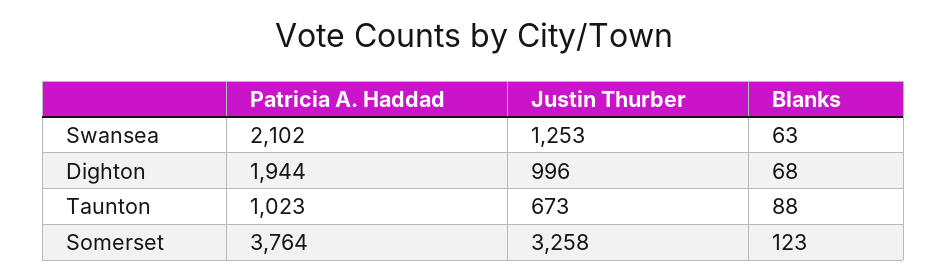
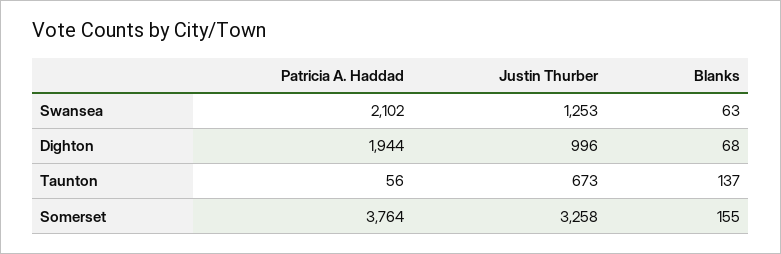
  {
    "Patricia A. Haddad": {
      "Swansea": 2102,
      "Dighton": 1944,
-     "Taunton": 1023,
+     "Taunton": 56,
      "Somerset": 3764
    },
    "Justin Thurber": {
      "Swansea": 1253,
      "Dighton": 996,
      "Taunton": 673,
      "Somerset": 3258
    },
    "Blanks": {
      "Swansea": 63,
      "Dighton": 68,
-     "Taunton": 88,
+     "Taunton": 137,
-     "Somerset": 123
+     "Somerset": 155
    }
  }

